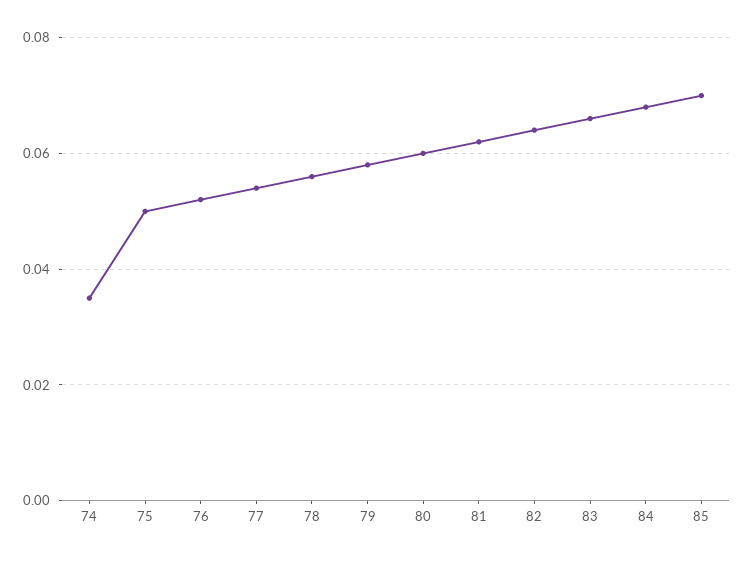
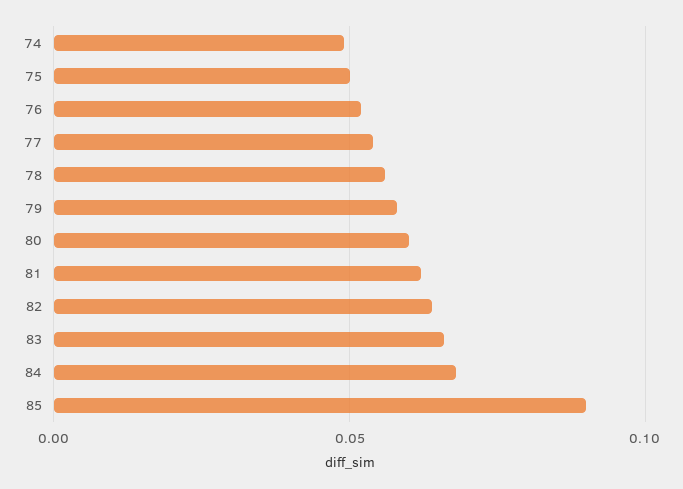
  {
-   "74": 0.035,
+   "74": 0.05,
    "75": 0.05,
    "76": 0.05,
    "77": 0.055,
    "78": 0.055,
    "79": 0.06,
    "80": 0.06,
    "81": 0.06,
    "82": 0.065,
    "83": 0.065,
    "84": 0.07,
-   "85": 0.07
+   "85": 0.09
  }

